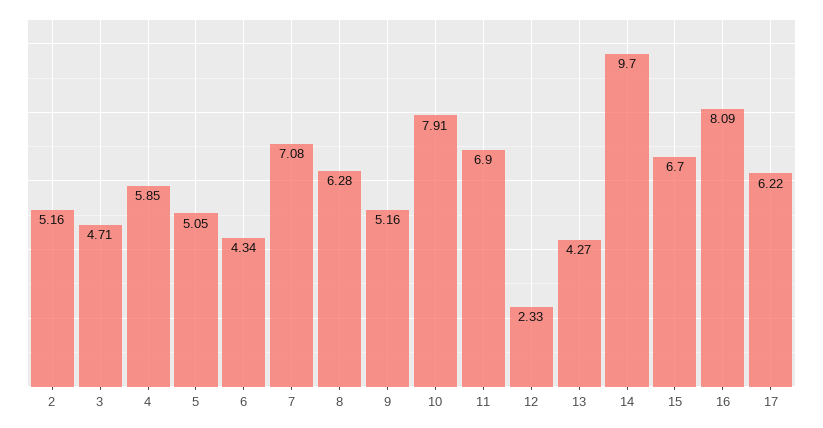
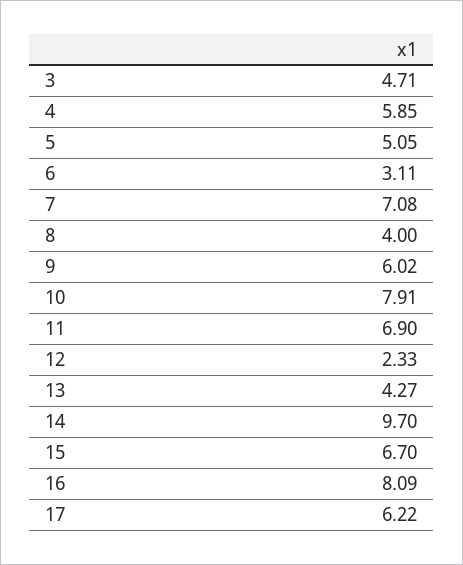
  {
-   "2": 5.16,
    "3": 4.71,
    "4": 5.85,
    "5": 5.05,
-   "6": 4.34,
+   "6": 3.11,
    "7": 7.08,
-   "8": 6.28,
+   "8": 4,
-   "9": 5.16,
+   "9": 6.02,
    "10": 7.91,
    "11": 6.9,
    "12": 2.33,
    "13": 4.27,
    "14": 9.7,
    "15": 6.7,
    "16": 8.09,
    "17": 6.22
  }

